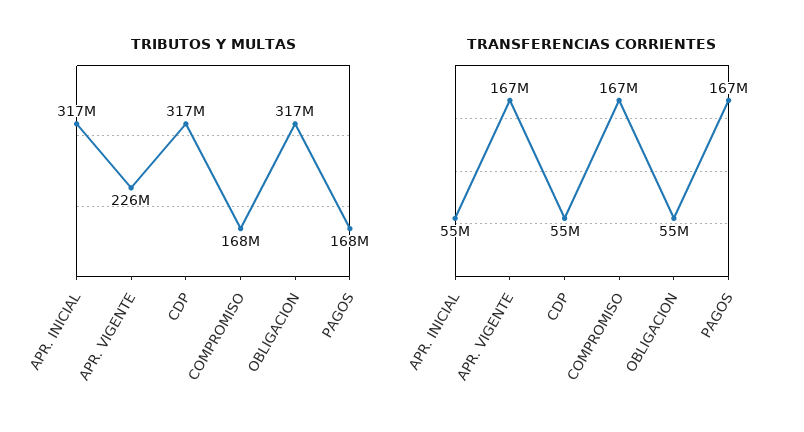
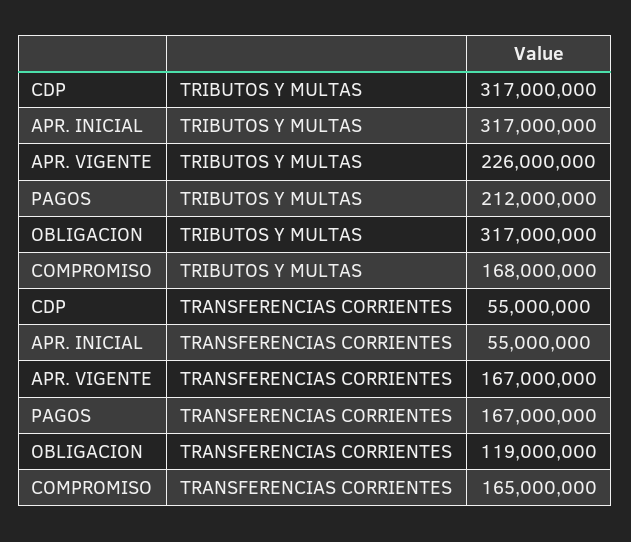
  {
    "TRIBUTOS Y MULTAS": {
      "APR. INICIAL": 317000000,
      "APR. VIGENTE": 226000000,
      "CDP": 317000000,
      "COMPROMISO": 168000000,
      "OBLIGACION": 317000000,
-     "PAGOS": 168000000
+     "PAGOS": 212000000
    },
    "TRANSFERENCIAS CORRIENTES": {
      "APR. INICIAL": 55000000,
      "APR. VIGENTE": 167000000,
      "CDP": 55000000,
-     "COMPROMISO": 167000000,
+     "COMPROMISO": 165000000,
-     "OBLIGACION": 55000000,
+     "OBLIGACION": 119000000,
      "PAGOS": 167000000
    }
  }

